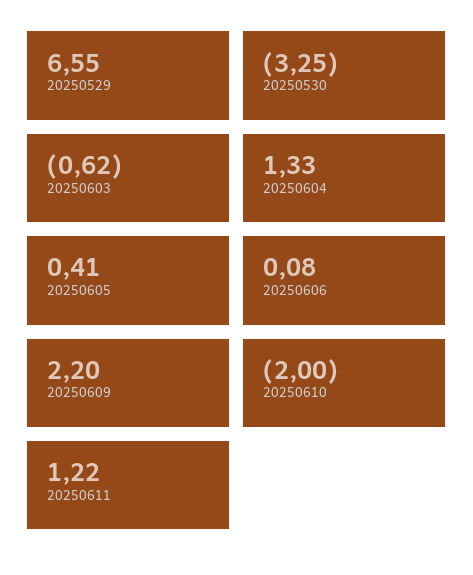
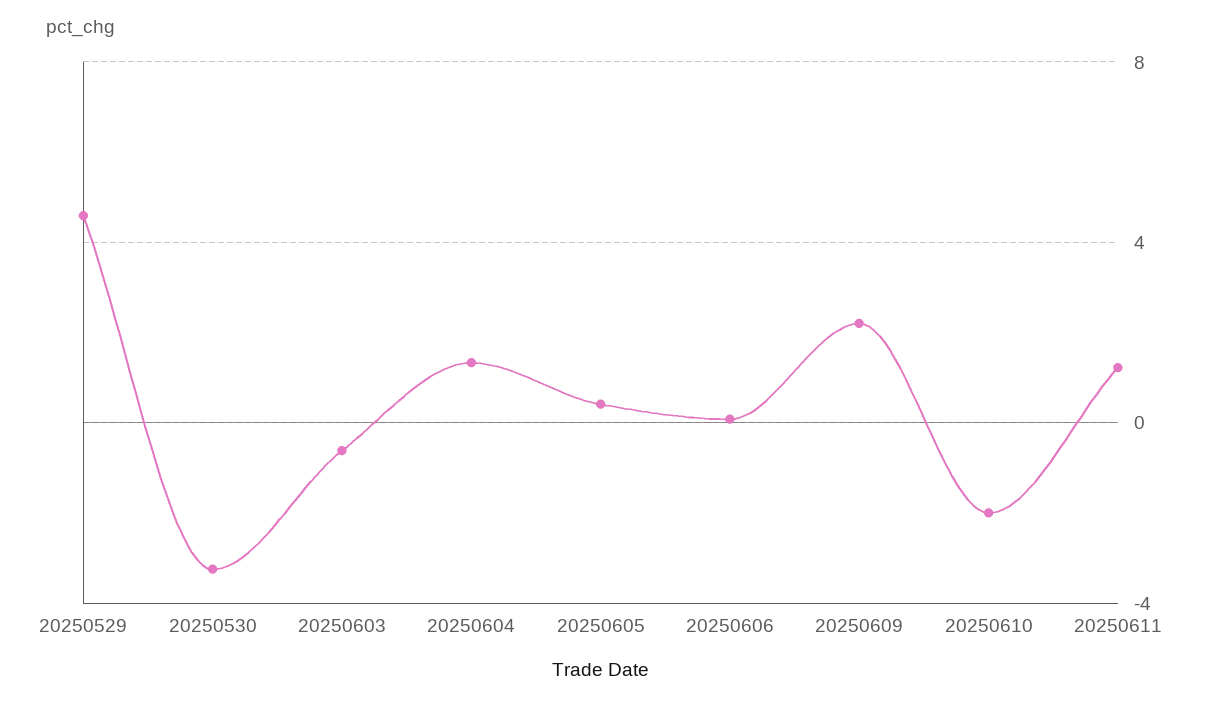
  {
-   "20250529": 6.55,
+   "20250529": 4.5,
    "20250530": -3.25,
    "20250603": -0.62,
    "20250604": 1.33,
    "20250605": 0.41,
    "20250606": 0.08,
    "20250609": 2.2,
    "20250610": -2,
    "20250611": 1.22
  }

